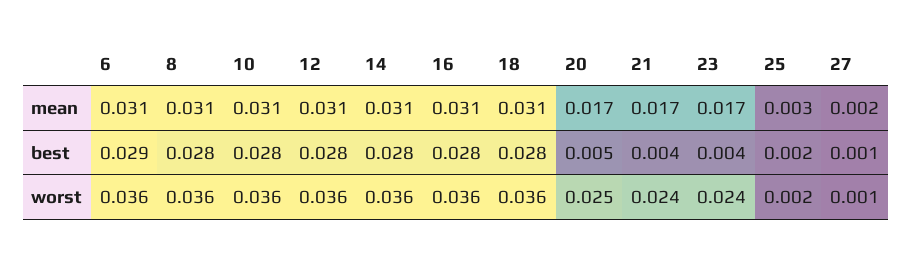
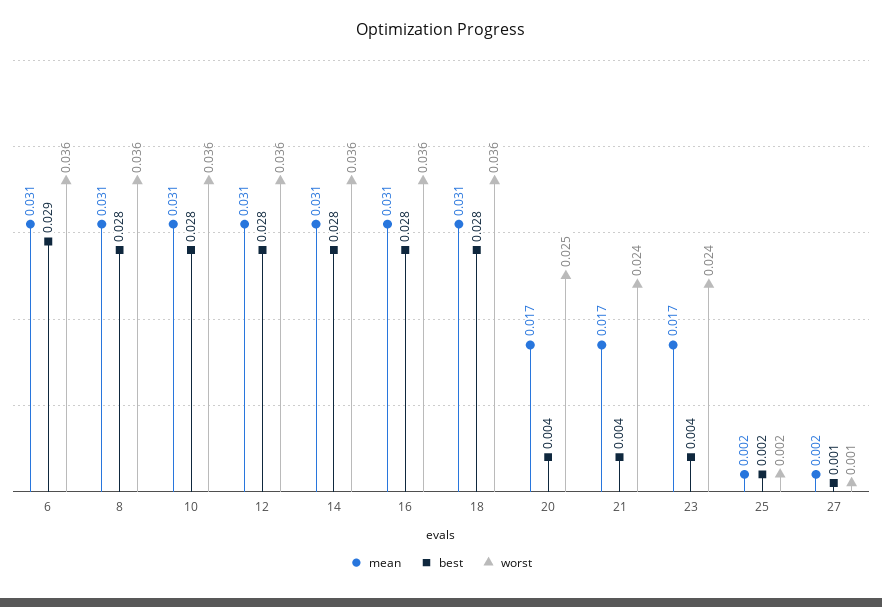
  {
    "mean": {
      "6": 0.031,
      "8": 0.031,
      "10": 0.031,
      "12": 0.031,
      "14": 0.031,
      "16": 0.031,
      "18": 0.031,
      "20": 0.017,
      "21": 0.017,
      "23": 0.017,
-     "25": 0.003,
+     "25": 0.002,
      "27": 0.002
    },
    "best": {
      "6": 0.029,
      "8": 0.028,
      "10": 0.028,
      "12": 0.028,
      "14": 0.028,
      "16": 0.028,
      "18": 0.028,
-     "20": 0.005,
+     "20": 0.004,
      "21": 0.004,
      "23": 0.004,
      "25": 0.002,
      "27": 0.001
    },
    "worst": {
      "6": 0.036,
      "8": 0.036,
      "10": 0.036,
      "12": 0.036,
      "14": 0.036,
      "16": 0.036,
      "18": 0.036,
      "20": 0.025,
      "21": 0.024,
      "23": 0.024,
      "25": 0.002,
      "27": 0.001
    }
  }

